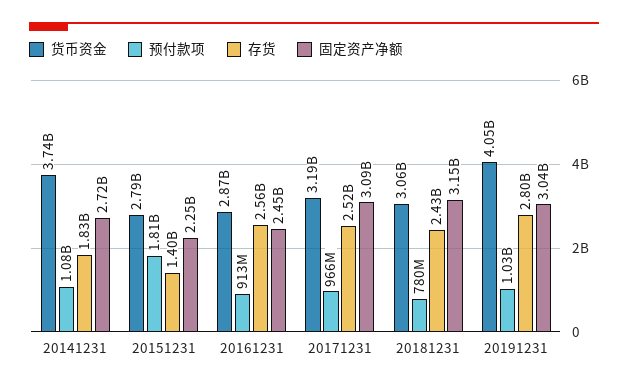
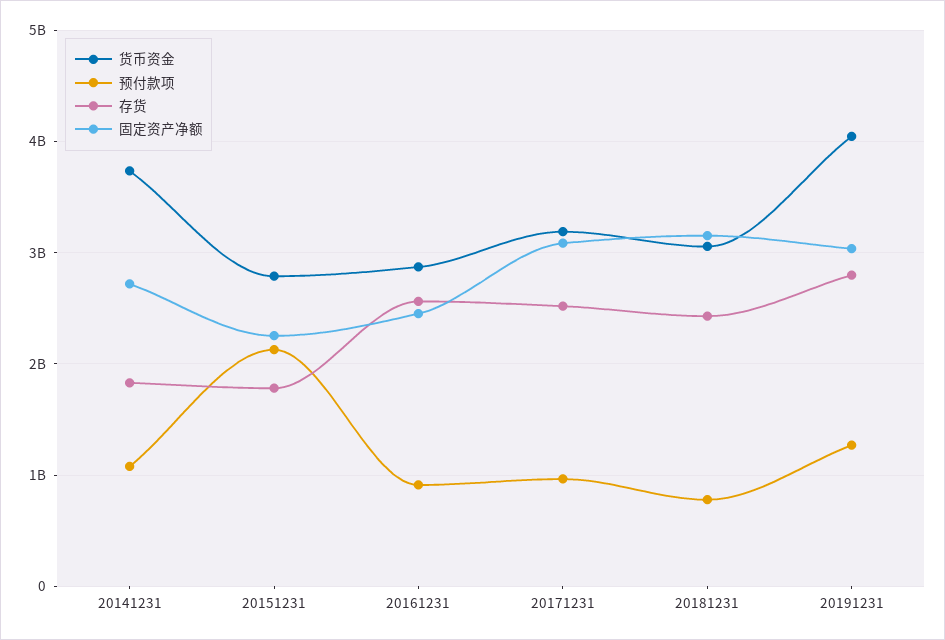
  {
    "货币资金": {
      "20141231": 3740000000,
      "20151231": 2790000000,
      "20161231": 2870000000,
      "20171231": 3190000000,
      "20181231": 3060000000,
      "20191231": 4050000000
    },
    "预付款项": {
      "20141231": 1080000000,
-     "20151231": 1810000000,
+     "20151231": 2100000000,
      "20161231": 913000000,
      "20171231": 966000000,
      "20181231": 780000000,
-     "20191231": 1030000000
+     "20191231": 1300000000
    },
    "存货": {
      "20141231": 1830000000,
-     "20151231": 1400000000,
+     "20151231": 1800000000,
      "20161231": 2560000000,
      "20171231": 2520000000,
      "20181231": 2430000000,
      "20191231": 2800000000
    },
    "固定资产净额": {
      "20141231": 2720000000,
      "20151231": 2250000000,
      "20161231": 2450000000,
      "20171231": 3090000000,
      "20181231": 3150000000,
      "20191231": 3040000000
    }
  }

